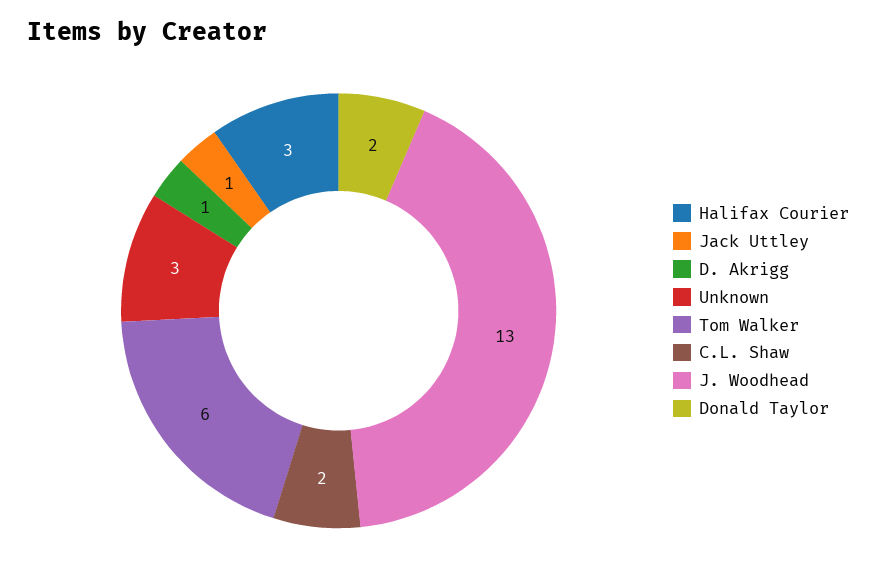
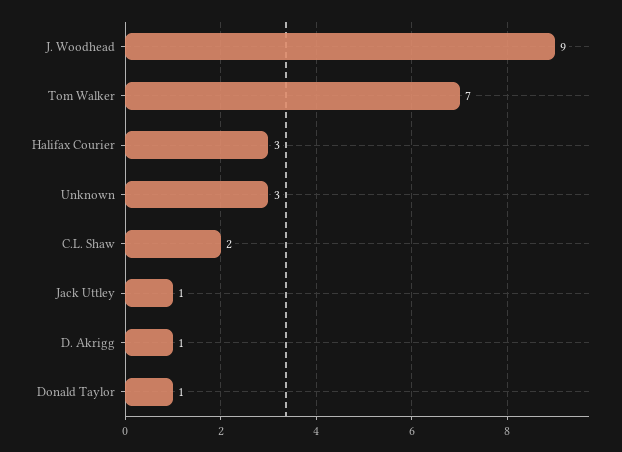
  {
    "Halifax Courier": 3,
    "Jack Uttley": 1,
    "D. Akrigg": 1,
    "Unknown": 3,
-   "Tom Walker": 6,
+   "Tom Walker": 7,
    "C.L. Shaw": 2,
-   "J. Woodhead": 13,
+   "J. Woodhead": 9,
-   "Donald Taylor": 2
+   "Donald Taylor": 1
  }

